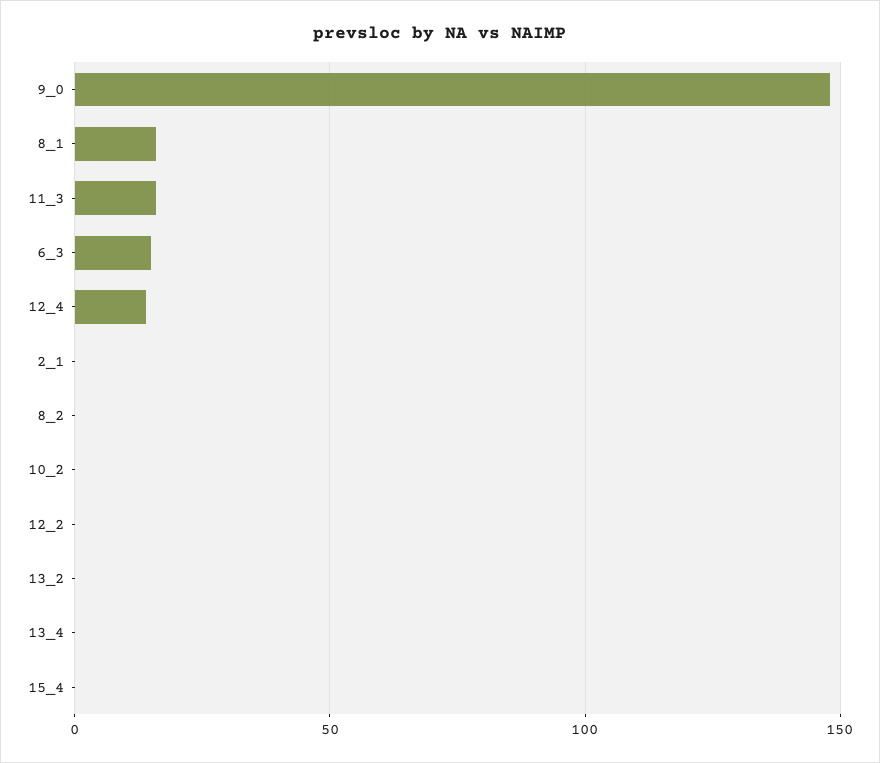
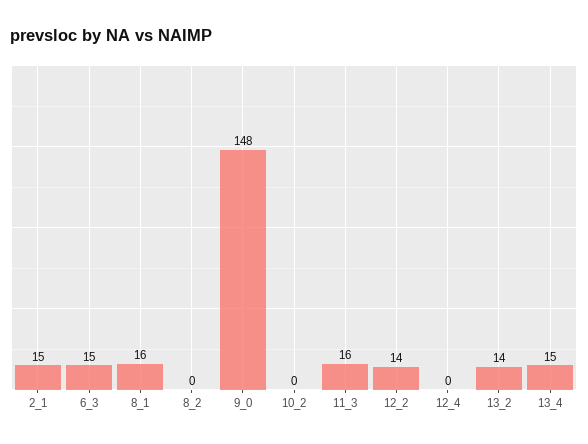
  {
    "9_0": 148,
    "8_1": 16,
    "11_3": 16,
    "6_3": 15,
-   "12_4": 15,
+   "12_4": 0,
-   "2_1": 0,
+   "2_1": 15,
    "8_2": 0,
    "10_2": 0,
-   "12_2": 0,
+   "12_2": 14,
-   "13_2": 0,
+   "13_2": 14,
-   "13_4": 0,
+   "13_4": 15
-   "15_4": 0
  }

